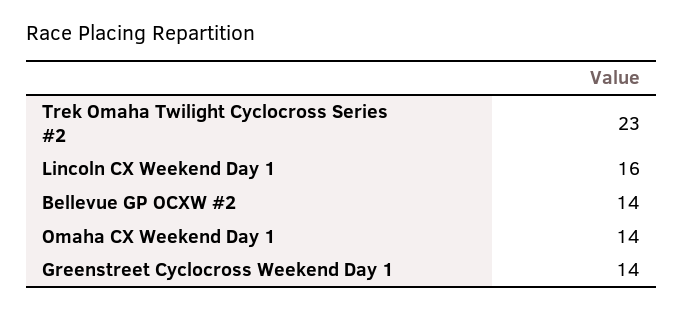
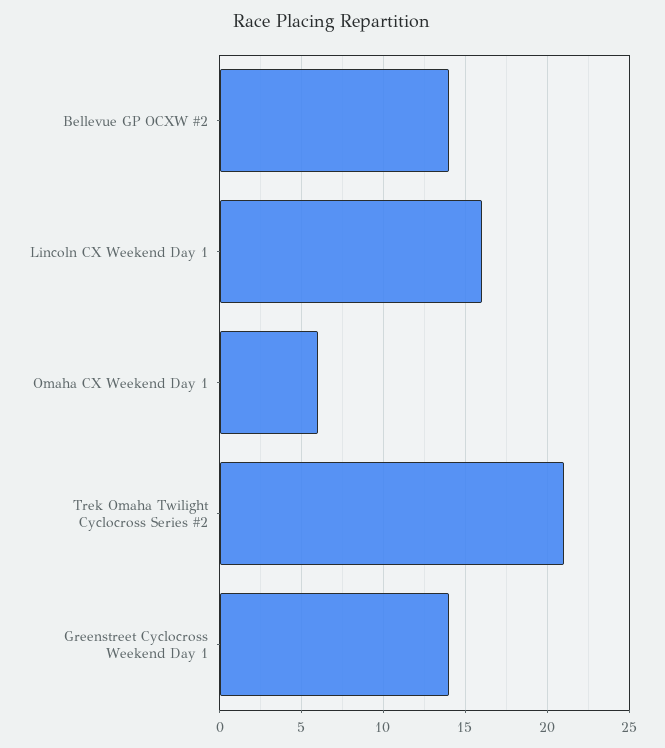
  {
-   "Trek Omaha Twilight Cyclocross Series #2": 23,
+   "Trek Omaha Twilight Cyclocross Series #2": 21,
    "Lincoln CX Weekend Day 1": 16,
    "Bellevue GP OCXW #2": 14,
-   "Omaha CX Weekend Day 1": 14,
+   "Omaha CX Weekend Day 1": 6,
    "Greenstreet Cyclocross Weekend Day 1": 14
  }

